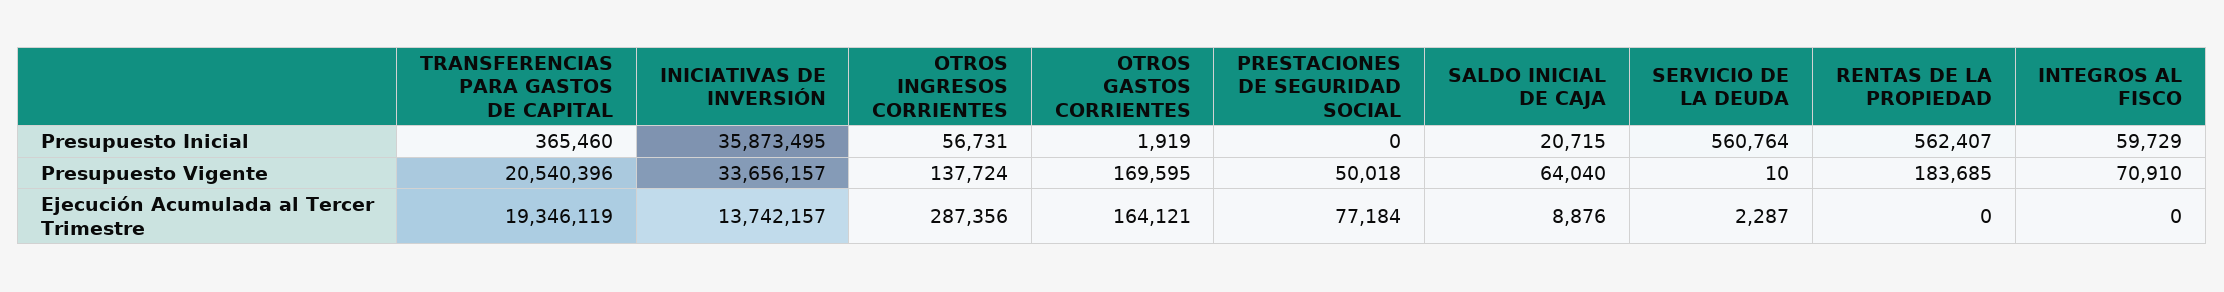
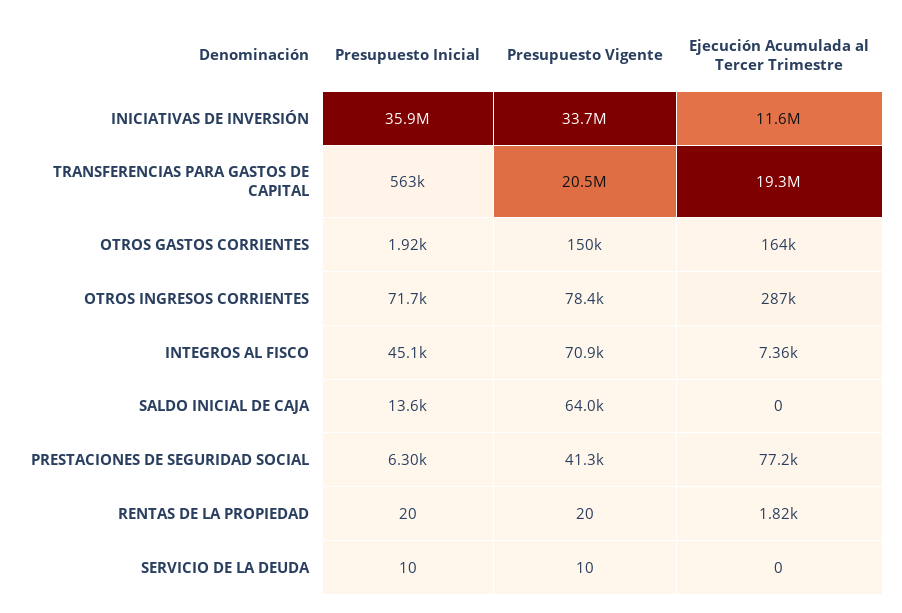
  {
    "TRANSFERENCIAS PARA GASTOS DE CAPITAL": {
-     "Presupuesto Inicial": 365460,
+     "Presupuesto Inicial": 563000,
      "Presupuesto Vigente": 20540396,
      "Ejecución Acumulada al Tercer Trimestre": 19346119
    },
    "INICIATIVAS DE INVERSIÓN": {
      "Presupuesto Inicial": 35873495,
      "Presupuesto Vigente": 33656157,
-     "Ejecución Acumulada al Tercer Trimestre": 13742157
+     "Ejecución Acumulada al Tercer Trimestre": 11600000
    },
    "OTROS INGRESOS CORRIENTES": {
-     "Presupuesto Inicial": 56731,
+     "Presupuesto Inicial": 71700,
-     "Presupuesto Vigente": 137724,
+     "Presupuesto Vigente": 78400,
      "Ejecución Acumulada al Tercer Trimestre": 287356
    },
    "OTROS GASTOS CORRIENTES": {
      "Presupuesto Inicial": 1919,
-     "Presupuesto Vigente": 169595,
+     "Presupuesto Vigente": 150000,
      "Ejecución Acumulada al Tercer Trimestre": 164121
    },
    "PRESTACIONES DE SEGURIDAD SOCIAL": {
-     "Presupuesto Inicial": 0,
+     "Presupuesto Inicial": 6300,
-     "Presupuesto Vigente": 50018,
+     "Presupuesto Vigente": 41300,
      "Ejecución Acumulada al Tercer Trimestre": 77184
    },
    "SALDO INICIAL DE CAJA": {
-     "Presupuesto Inicial": 20715,
+     "Presupuesto Inicial": 13600,
      "Presupuesto Vigente": 64040,
-     "Ejecución Acumulada al Tercer Trimestre": 8876
+     "Ejecución Acumulada al Tercer Trimestre": 0
    },
    "SERVICIO DE LA DEUDA": {
-     "Presupuesto Inicial": 560764,
+     "Presupuesto Inicial": 10,
      "Presupuesto Vigente": 10,
-     "Ejecución Acumulada al Tercer Trimestre": 2287
+     "Ejecución Acumulada al Tercer Trimestre": 0
    },
    "RENTAS DE LA PROPIEDAD": {
-     "Presupuesto Inicial": 562407,
+     "Presupuesto Inicial": 20,
-     "Presupuesto Vigente": 183685,
+     "Presupuesto Vigente": 20,
-     "Ejecución Acumulada al Tercer Trimestre": 0
+     "Ejecución Acumulada al Tercer Trimestre": 1820
    },
    "INTEGROS AL FISCO": {
-     "Presupuesto Inicial": 59729,
+     "Presupuesto Inicial": 45100,
      "Presupuesto Vigente": 70910,
-     "Ejecución Acumulada al Tercer Trimestre": 0
+     "Ejecución Acumulada al Tercer Trimestre": 7360
    }
  }

